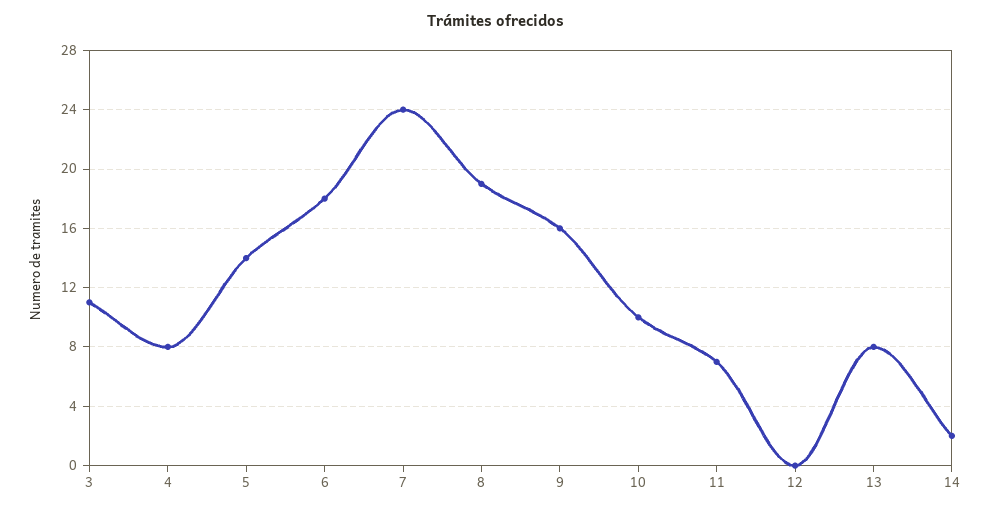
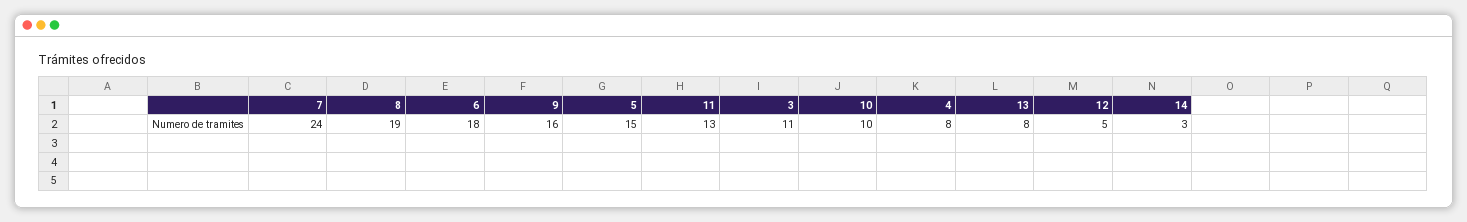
  {
    "3": 11,
    "4": 8,
-   "5": 14,
+   "5": 15,
    "6": 18,
    "7": 24,
    "8": 19,
    "9": 16,
    "10": 10,
-   "11": 7,
+   "11": 13,
-   "12": 0,
+   "12": 5,
    "13": 8,
-   "14": 2
+   "14": 3
  }

